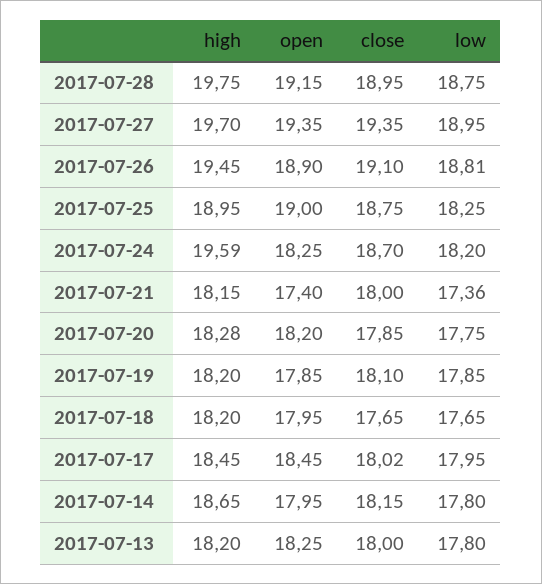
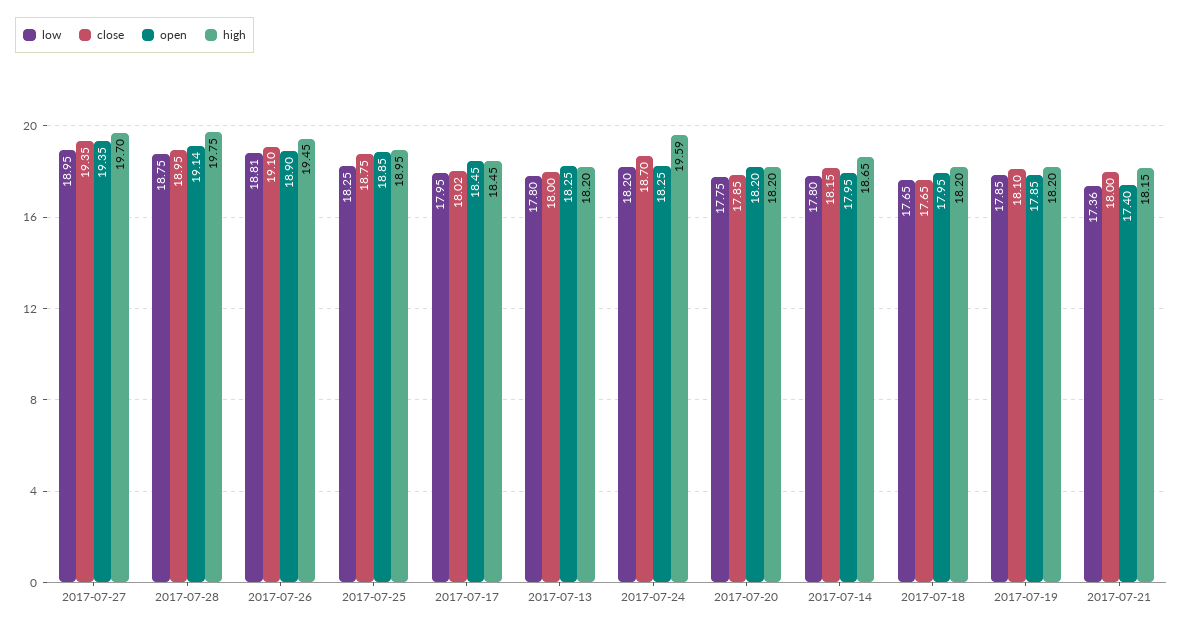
  {
    "high": {
      "2017-07-28": 19.75,
      "2017-07-27": 19.7,
      "2017-07-26": 19.45,
      "2017-07-25": 18.95,
      "2017-07-24": 19.59,
      "2017-07-21": 18.15,
-     "2017-07-20": 18.28,
+     "2017-07-20": 18.2,
      "2017-07-19": 18.2,
      "2017-07-18": 18.2,
      "2017-07-17": 18.45,
      "2017-07-14": 18.65,
      "2017-07-13": 18.2
    },
    "open": {
-     "2017-07-28": 19.15,
+     "2017-07-28": 19.14,
      "2017-07-27": 19.35,
      "2017-07-26": 18.9,
-     "2017-07-25": 19,
+     "2017-07-25": 18.85,
      "2017-07-24": 18.25,
      "2017-07-21": 17.4,
      "2017-07-20": 18.2,
      "2017-07-19": 17.85,
      "2017-07-18": 17.95,
      "2017-07-17": 18.45,
      "2017-07-14": 17.95,
      "2017-07-13": 18.25
    },
    "close": {
      "2017-07-28": 18.95,
      "2017-07-27": 19.35,
      "2017-07-26": 19.1,
      "2017-07-25": 18.75,
      "2017-07-24": 18.7,
      "2017-07-21": 18,
      "2017-07-20": 17.85,
      "2017-07-19": 18.1,
      "2017-07-18": 17.65,
      "2017-07-17": 18.02,
      "2017-07-14": 18.15,
      "2017-07-13": 18
    },
    "low": {
      "2017-07-28": 18.75,
      "2017-07-27": 18.95,
      "2017-07-26": 18.81,
      "2017-07-25": 18.25,
      "2017-07-24": 18.2,
      "2017-07-21": 17.36,
      "2017-07-20": 17.75,
      "2017-07-19": 17.85,
      "2017-07-18": 17.65,
      "2017-07-17": 17.95,
      "2017-07-14": 17.8,
      "2017-07-13": 17.8
    }
  }

